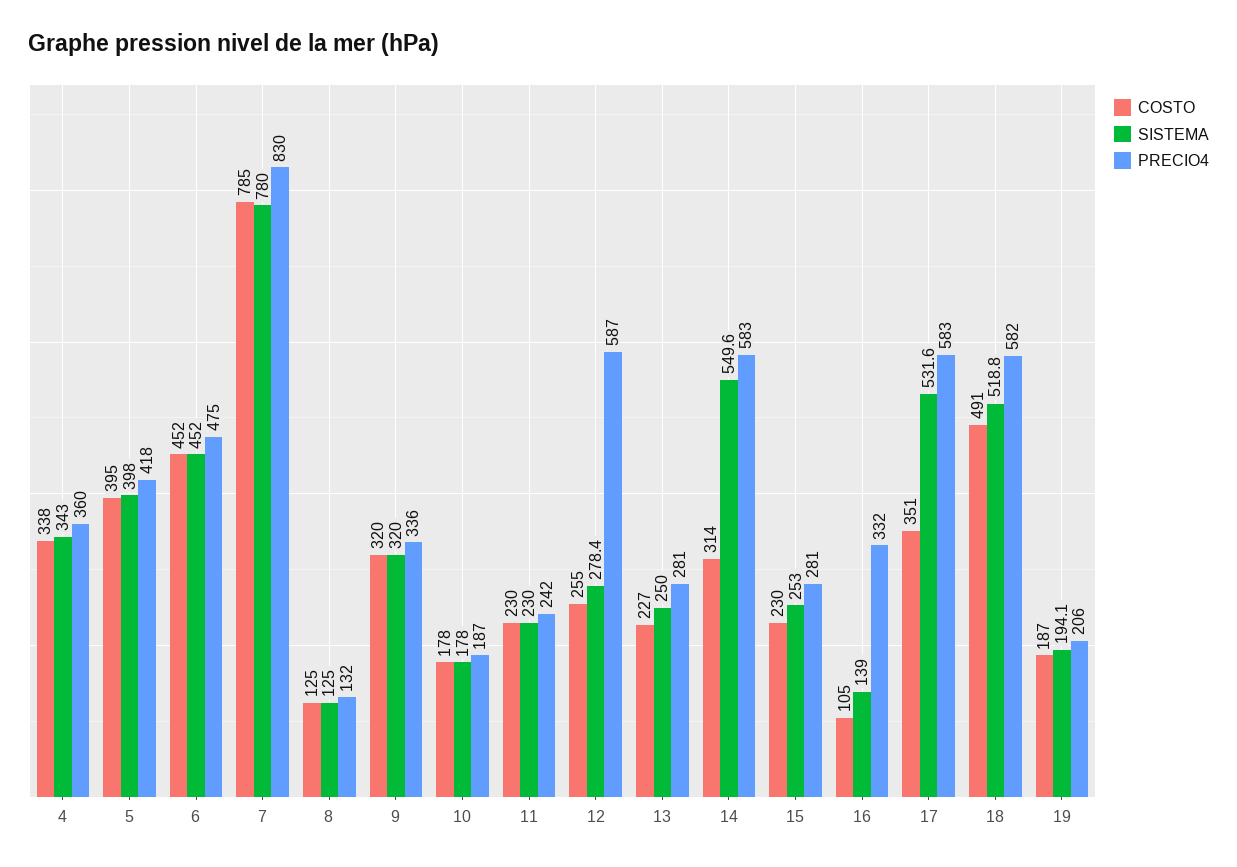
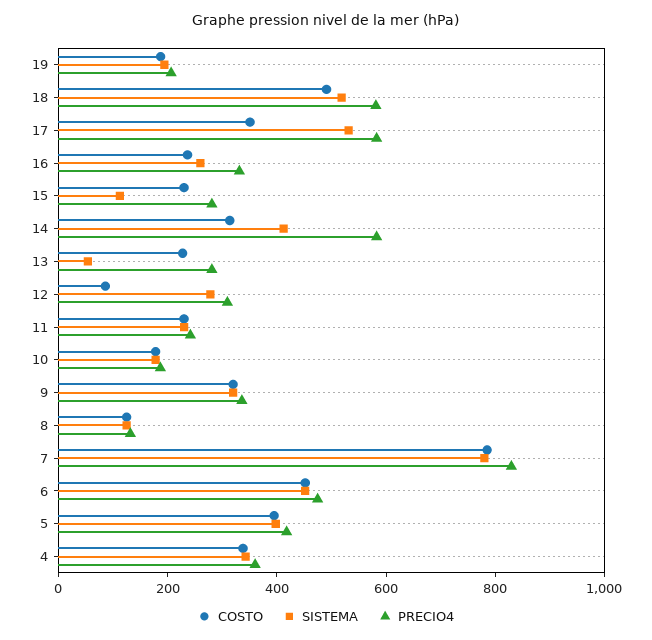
  {
    "COSTO": {
      "4": 338,
      "5": 395,
      "6": 452,
      "7": 785,
      "8": 125,
      "9": 320,
      "10": 178,
      "11": 230,
-     "12": 255,
+     "12": 100,
      "13": 227,
      "14": 314,
      "15": 230,
-     "16": 105,
+     "16": 250,
      "17": 351,
      "18": 491,
      "19": 187
    },
    "SISTEMA": {
      "4": 343,
      "5": 398,
      "6": 452,
      "7": 780,
      "8": 125,
      "9": 320,
      "10": 178,
      "11": 230,
      "12": 278.4,
-     "13": 250,
+     "13": 50,
-     "14": 549.6,
+     "14": 400,
-     "15": 253,
+     "15": 100,
-     "16": 139,
+     "16": 250,
      "17": 531.6,
      "18": 518.8,
      "19": 194.1
    },
    "PRECIO4": {
      "4": 360,
      "5": 418,
      "6": 475,
      "7": 830,
      "8": 132,
      "9": 336,
      "10": 187,
      "11": 242,
-     "12": 587,
+     "12": 300,
      "13": 281,
      "14": 583,
      "15": 281,
      "16": 332,
      "17": 583,
      "18": 582,
      "19": 206
    }
  }

